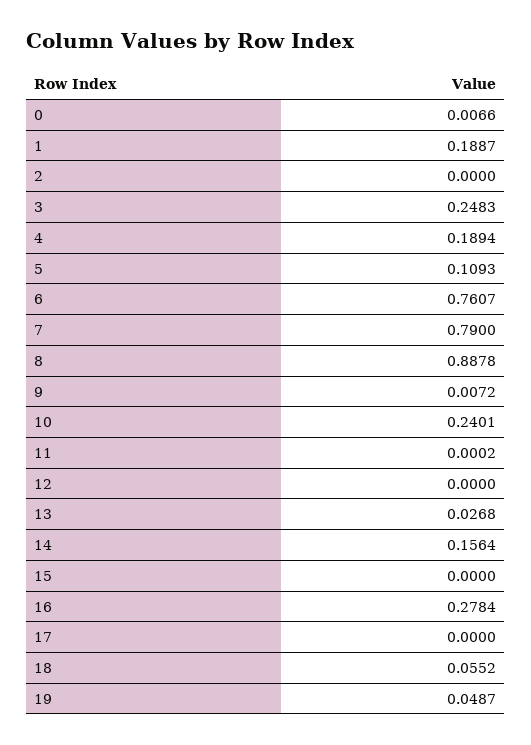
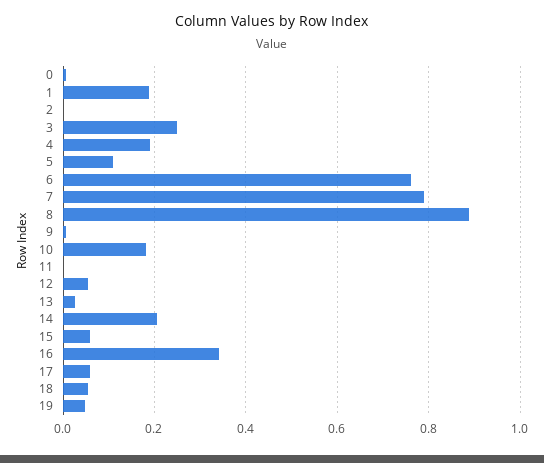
  {
    "0": 0.0066,
    "1": 0.1887,
    "2": 0,
    "3": 0.2483,
    "4": 0.1894,
    "5": 0.1093,
    "6": 0.7607,
    "7": 0.79,
    "8": 0.8878,
    "9": 0.0072,
-   "10": 0.2401,
+   "10": 0.18,
    "11": 0.0002,
-   "12": 0,
+   "12": 0.06,
    "13": 0.0268,
-   "14": 0.1564,
+   "14": 0.2,
-   "15": 0,
+   "15": 0.06,
-   "16": 0.2784,
+   "16": 0.34,
-   "17": 0,
+   "17": 0.06,
    "18": 0.0552,
    "19": 0.0487
  }

